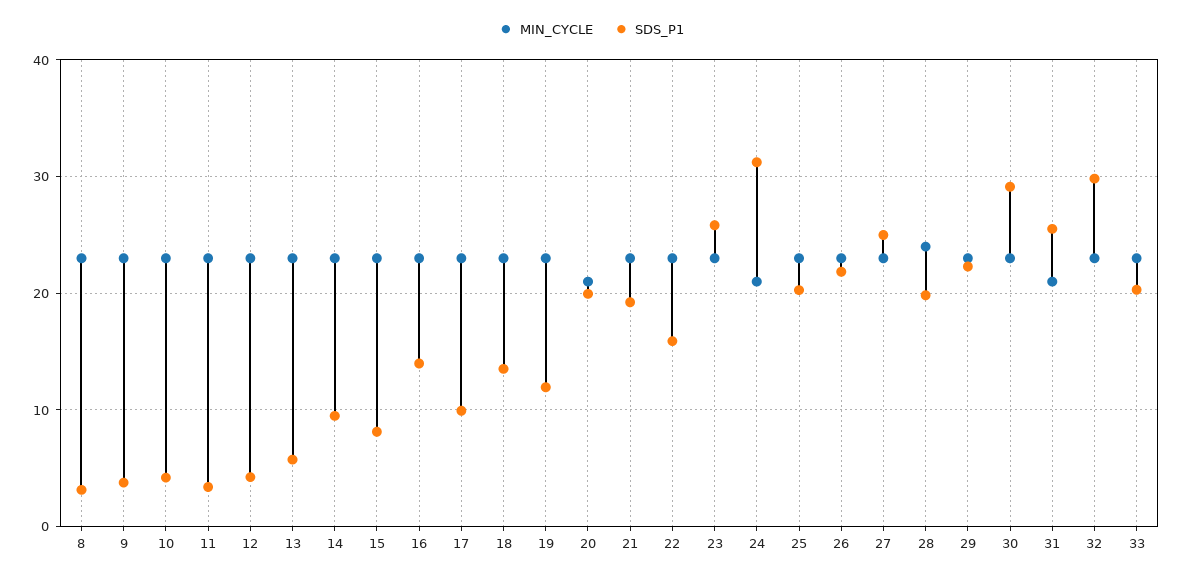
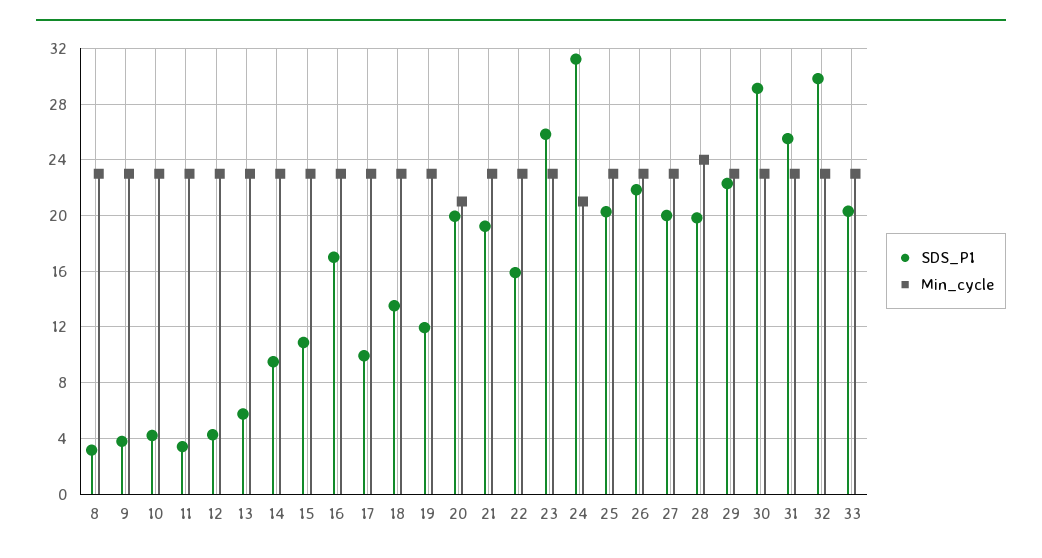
  {
    "MIN_CYCLE": {
      "8": 23,
      "9": 23,
      "10": 23,
      "11": 23,
      "12": 23,
      "13": 23,
      "14": 23,
      "15": 23,
      "16": 23,
      "17": 23,
      "18": 23,
      "19": 23,
      "20": 21,
      "21": 23,
      "22": 23,
      "23": 23,
      "24": 21,
      "25": 23,
      "26": 23,
      "27": 23,
      "28": 24,
      "29": 23,
      "30": 23,
-     "31": 21,
+     "31": 23,
      "32": 23,
      "33": 23
    },
    "SDS_P1": {
      "8": 3,
      "9": 4,
      "10": 4,
      "11": 3.5,
      "12": 4.5,
      "13": 6,
      "14": 9.5,
-     "15": 8,
+     "15": 11,
-     "16": 14,
+     "16": 17,
      "17": 10,
      "18": 13.5,
      "19": 12,
      "20": 20,
      "21": 19,
      "22": 16,
      "23": 26,
      "24": 31,
      "25": 20.5,
      "26": 22,
-     "27": 25,
+     "27": 20,
      "28": 20,
      "29": 22.5,
      "30": 29,
      "31": 25.5,
      "32": 30,
      "33": 20.5
    }
  }

